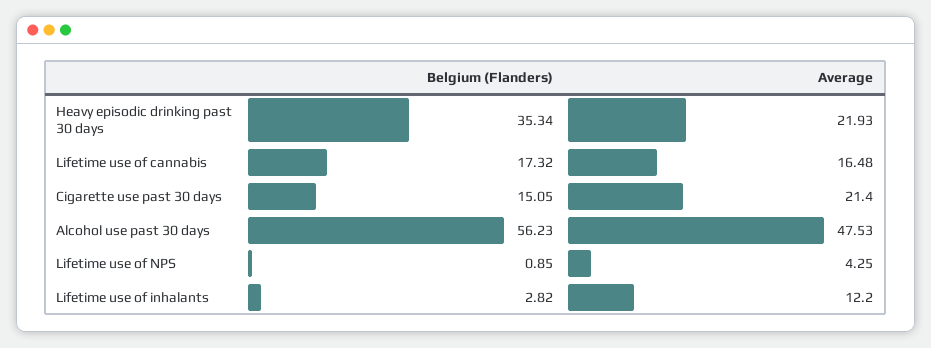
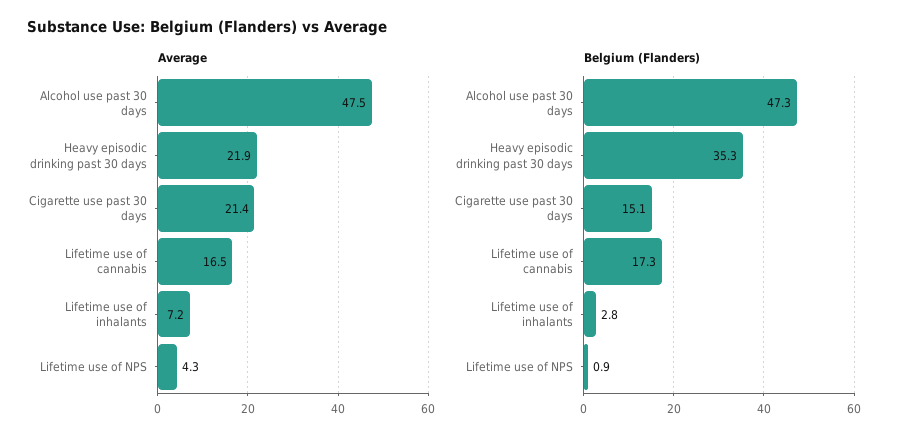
  {
    "Belgium (Flanders)": {
      "Heavy episodic drinking past 30 days": 35.34,
      "Lifetime use of cannabis": 17.32,
      "Cigarette use past 30 days": 15.05,
-     "Alcohol use past 30 days": 56.23,
+     "Alcohol use past 30 days": 47.3,
      "Lifetime use of NPS": 0.85,
      "Lifetime use of inhalants": 2.82
    },
    "Average": {
      "Heavy episodic drinking past 30 days": 21.93,
      "Lifetime use of cannabis": 16.48,
      "Cigarette use past 30 days": 21.4,
      "Alcohol use past 30 days": 47.53,
      "Lifetime use of NPS": 4.25,
-     "Lifetime use of inhalants": 12.2
+     "Lifetime use of inhalants": 7.2
    }
  }

